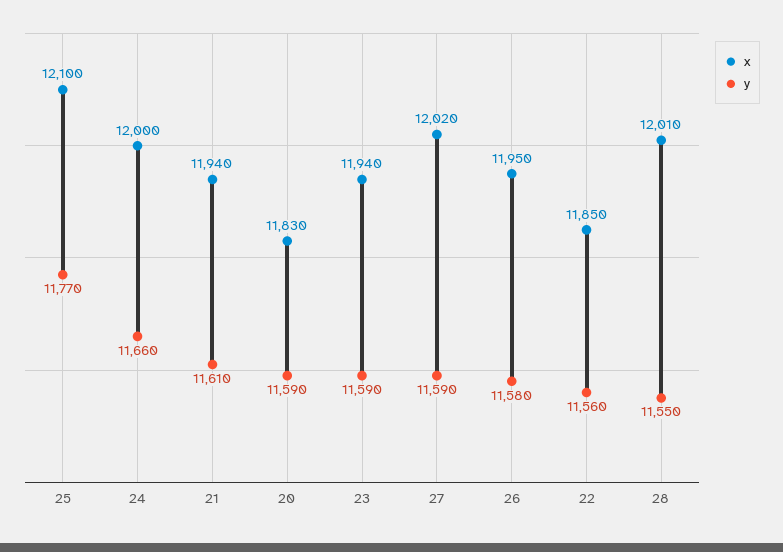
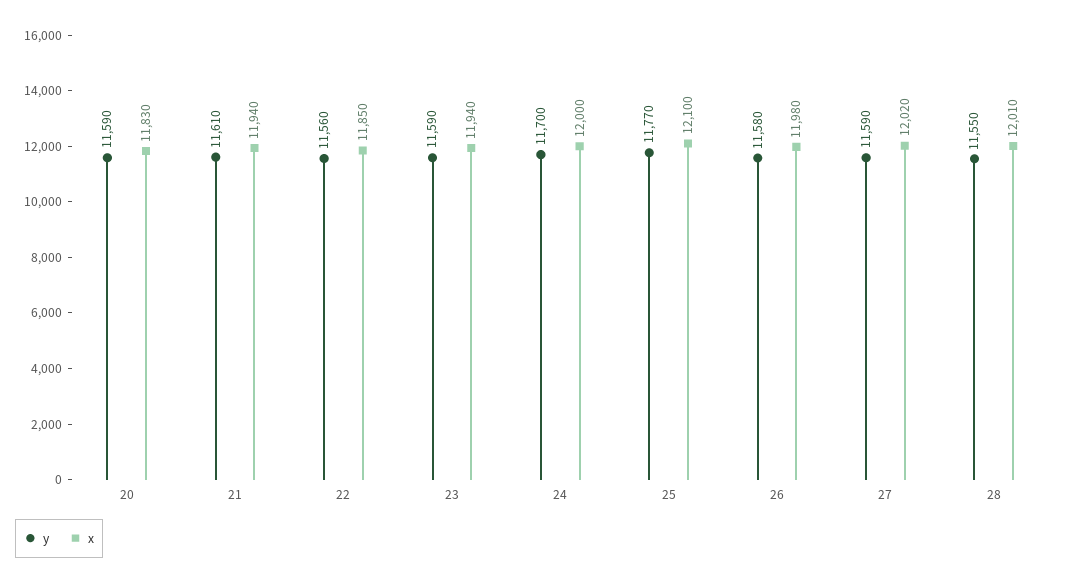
  {
    "x": {
      "25": 12100,
      "24": 12000,
      "21": 11940,
      "20": 11830,
      "23": 11940,
      "27": 12020,
-     "26": 11950,
+     "26": 11980,
      "22": 11850,
      "28": 12010
    },
    "y": {
      "25": 11770,
-     "24": 11660,
+     "24": 11700,
      "21": 11610,
      "20": 11590,
      "23": 11590,
      "27": 11590,
      "26": 11580,
      "22": 11560,
      "28": 11550
    }
  }

